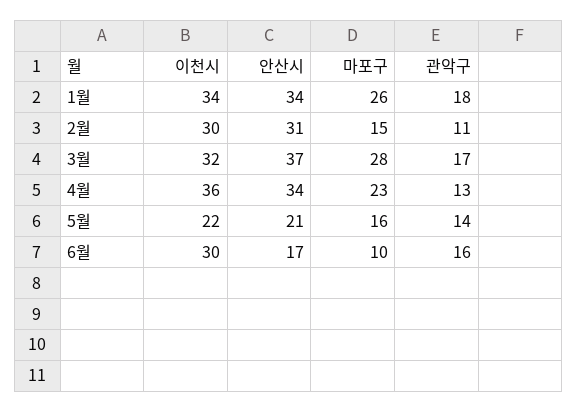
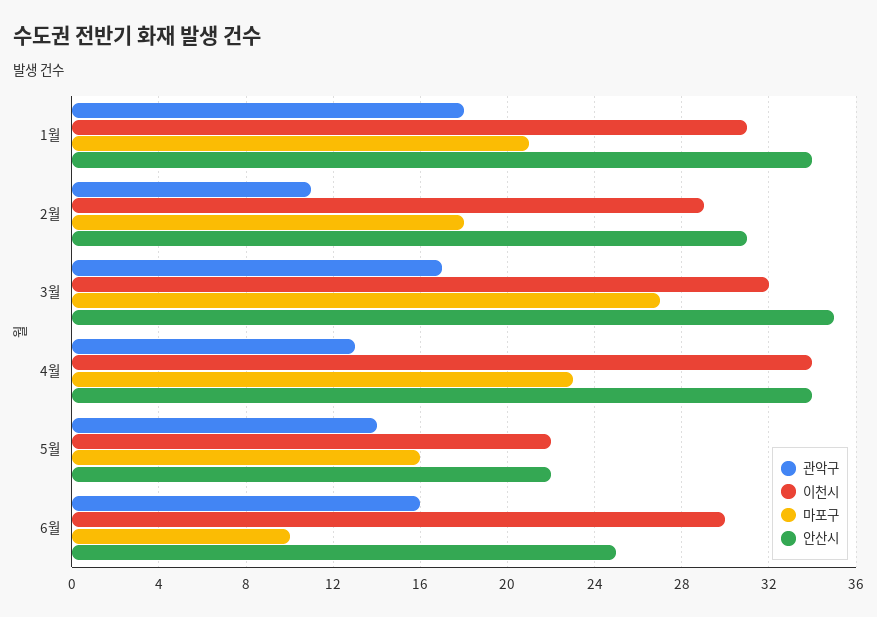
  {
    "이천시": {
-     "1월": 34,
+     "1월": 31,
-     "2월": 30,
+     "2월": 29,
      "3월": 32,
-     "4월": 36,
+     "4월": 34,
      "5월": 22,
      "6월": 30
    },
    "안산시": {
      "1월": 34,
      "2월": 31,
-     "3월": 37,
+     "3월": 35,
      "4월": 34,
-     "5월": 21,
+     "5월": 22,
-     "6월": 17
+     "6월": 25
    },
    "마포구": {
-     "1월": 26,
+     "1월": 21,
-     "2월": 15,
+     "2월": 18,
-     "3월": 28,
+     "3월": 27,
      "4월": 23,
      "5월": 16,
      "6월": 10
    },
    "관악구": {
      "1월": 18,
      "2월": 11,
      "3월": 17,
      "4월": 13,
      "5월": 14,
      "6월": 16
    }
  }

